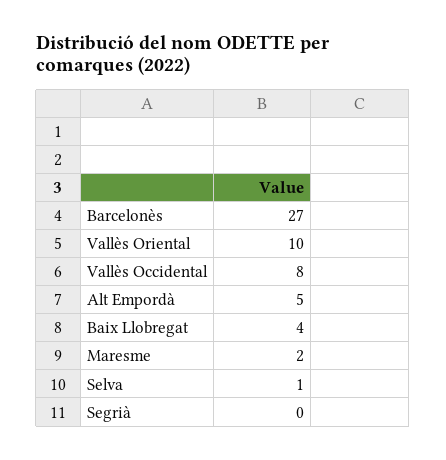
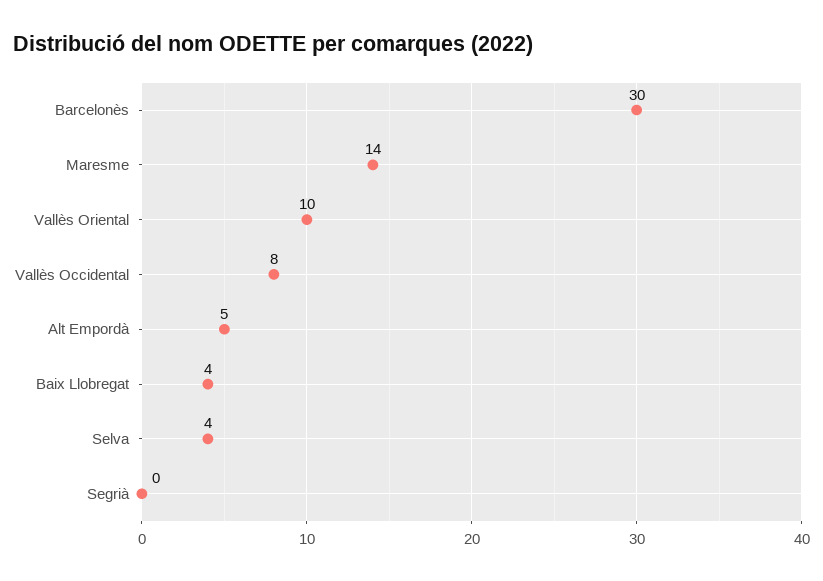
  {
-   "Barcelonès": 27,
+   "Barcelonès": 30,
    "Vallès Oriental": 10,
    "Vallès Occidental": 8,
    "Alt Empordà": 5,
    "Baix Llobregat": 4,
-   "Maresme": 2,
+   "Maresme": 14,
-   "Selva": 1,
+   "Selva": 4,
    "Segrià": 0
  }

